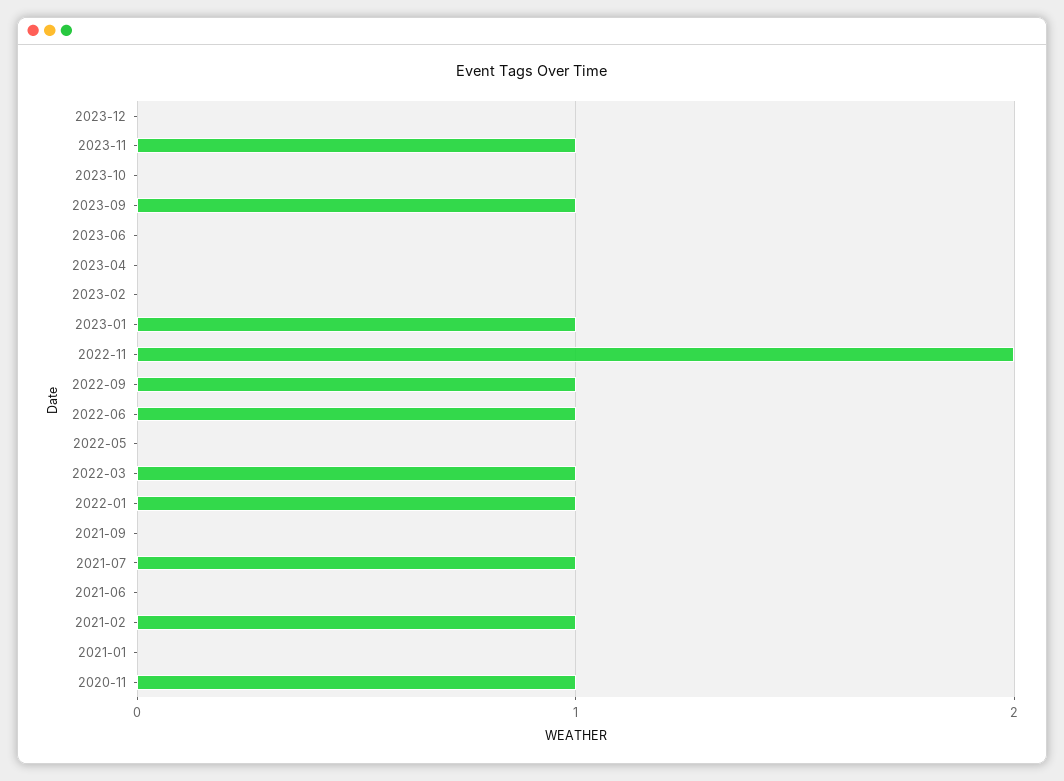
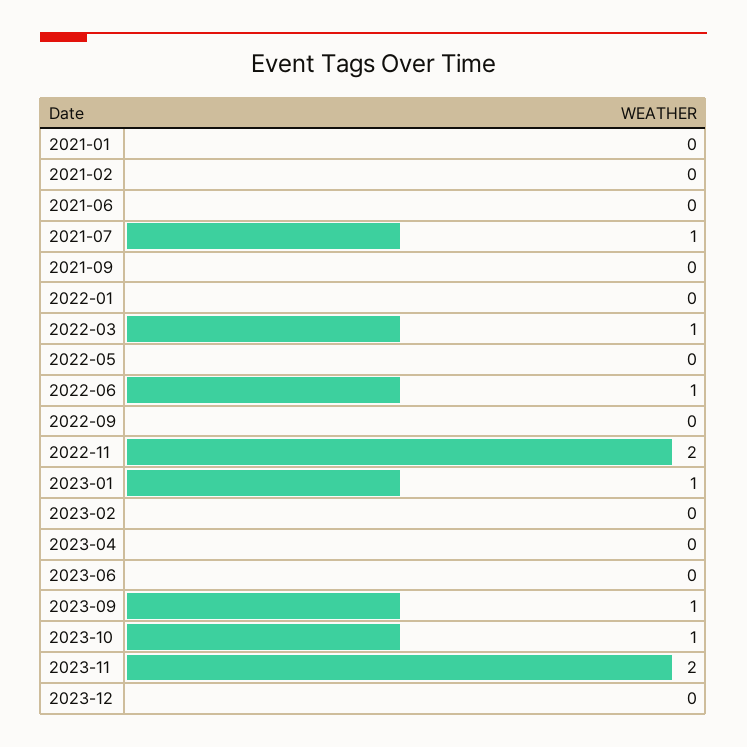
  {
    "2023-12": 0,
-   "2023-11": 1,
+   "2023-11": 2,
-   "2023-10": 0,
+   "2023-10": 1,
    "2023-09": 1,
    "2023-06": 0,
    "2023-04": 0,
    "2023-02": 0,
    "2023-01": 1,
    "2022-11": 2,
-   "2022-09": 1,
+   "2022-09": 0,
    "2022-06": 1,
    "2022-05": 0,
    "2022-03": 1,
-   "2022-01": 1,
+   "2022-01": 0,
    "2021-09": 0,
    "2021-07": 1,
    "2021-06": 0,
-   "2021-02": 1,
+   "2021-02": 0,
-   "2021-01": 0,
+   "2021-01": 0
-   "2020-11": 1
  }

